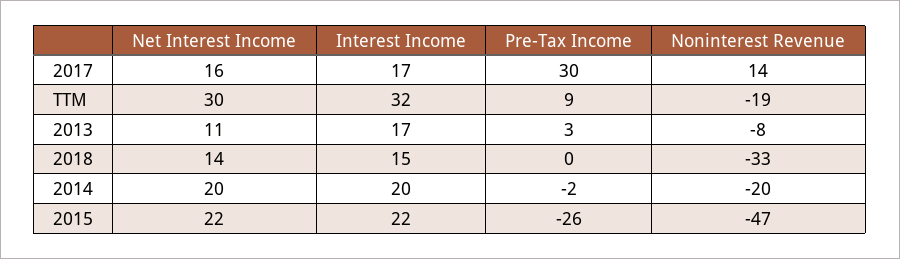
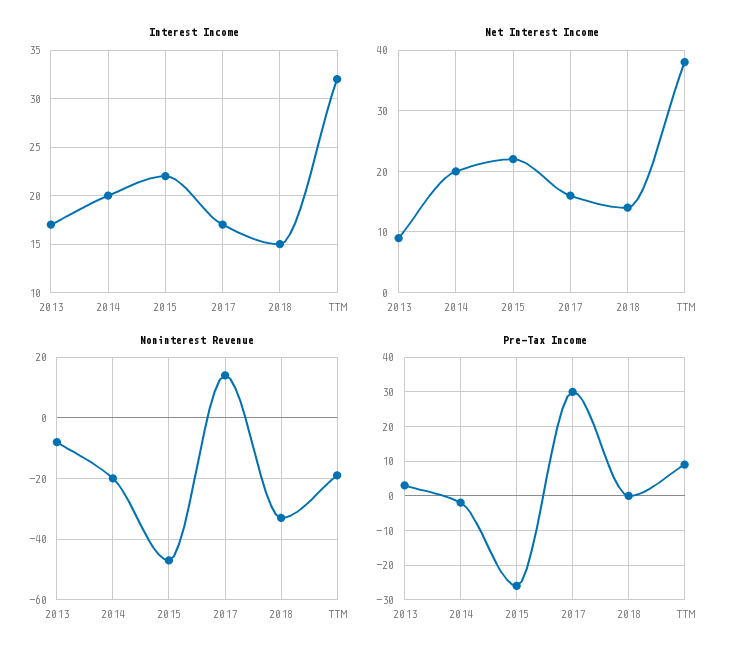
  {
    "Net Interest Income": {
      "2017": 16,
-     "TTM": 30,
+     "TTM": 38,
-     "2013": 11,
+     "2013": 9,
      "2018": 14,
      "2014": 20,
      "2015": 22
    },
    "Interest Income": {
      "2017": 17,
      "TTM": 32,
      "2013": 17,
      "2018": 15,
      "2014": 20,
      "2015": 22
    },
    "Pre-Tax Income": {
      "2017": 30,
      "TTM": 9,
      "2013": 3,
      "2018": 0,
      "2014": -2,
      "2015": -26
    },
    "Noninterest Revenue": {
      "2017": 14,
      "TTM": -19,
      "2013": -8,
      "2018": -33,
      "2014": -20,
      "2015": -47
    }
  }

